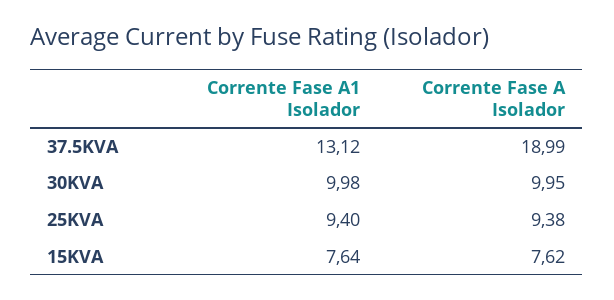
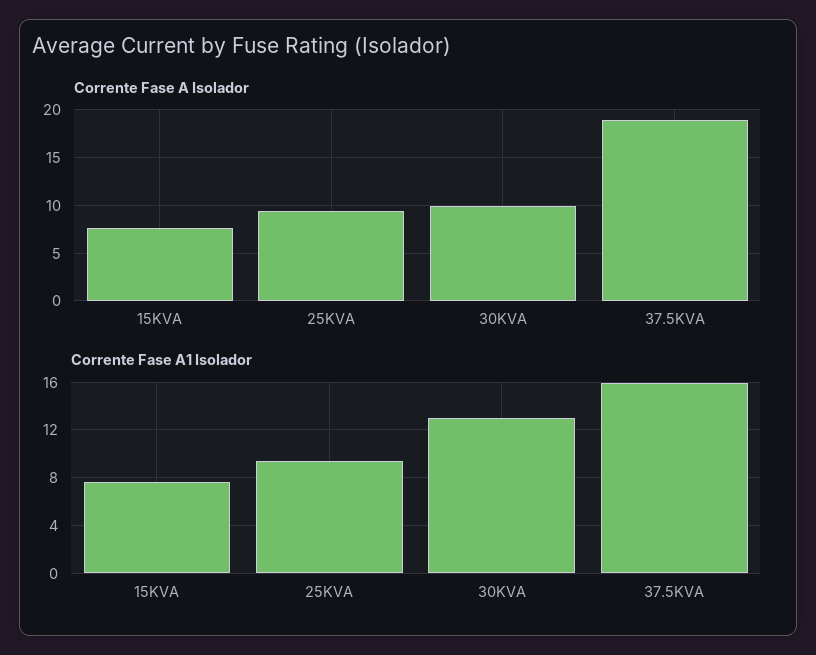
  {
    "Corrente Fase A1 Isolador": {
-     "37.5KVA": 13.12,
+     "37.5KVA": 16,
-     "30KVA": 9.98,
+     "30KVA": 13,
      "25KVA": 9.4,
      "15KVA": 7.64
    },
    "Corrente Fase A Isolador": {
      "37.5KVA": 18.99,
      "30KVA": 9.95,
      "25KVA": 9.38,
      "15KVA": 7.62
    }
  }

